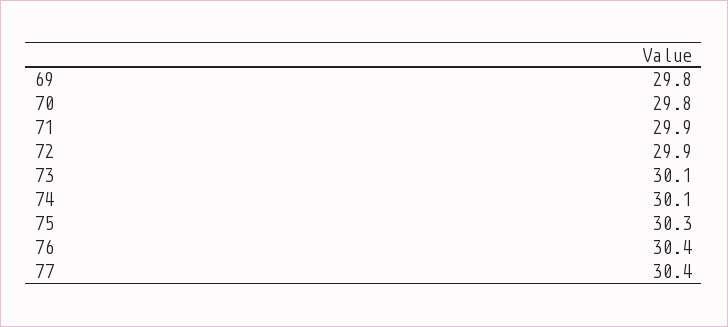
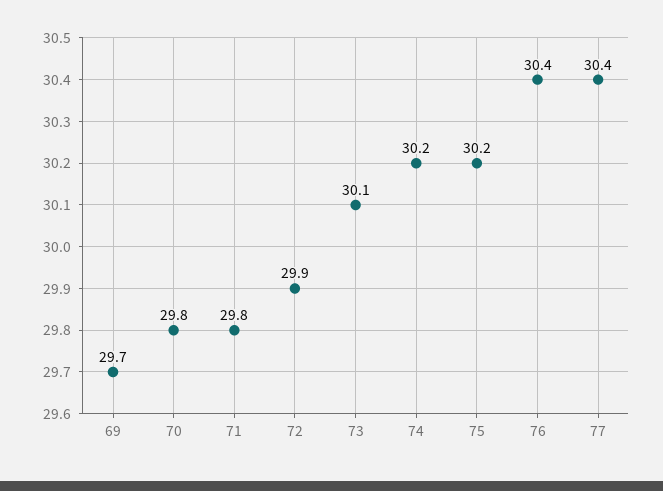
  {
-   "69": 29.8,
+   "69": 29.7,
    "70": 29.8,
-   "71": 29.9,
+   "71": 29.8,
    "72": 29.9,
    "73": 30.1,
-   "74": 30.1,
+   "74": 30.2,
-   "75": 30.3,
+   "75": 30.2,
    "76": 30.4,
    "77": 30.4
  }

